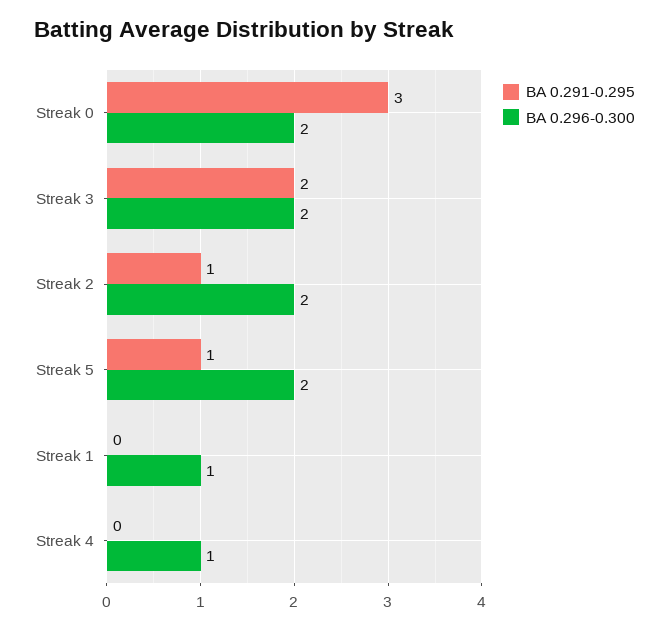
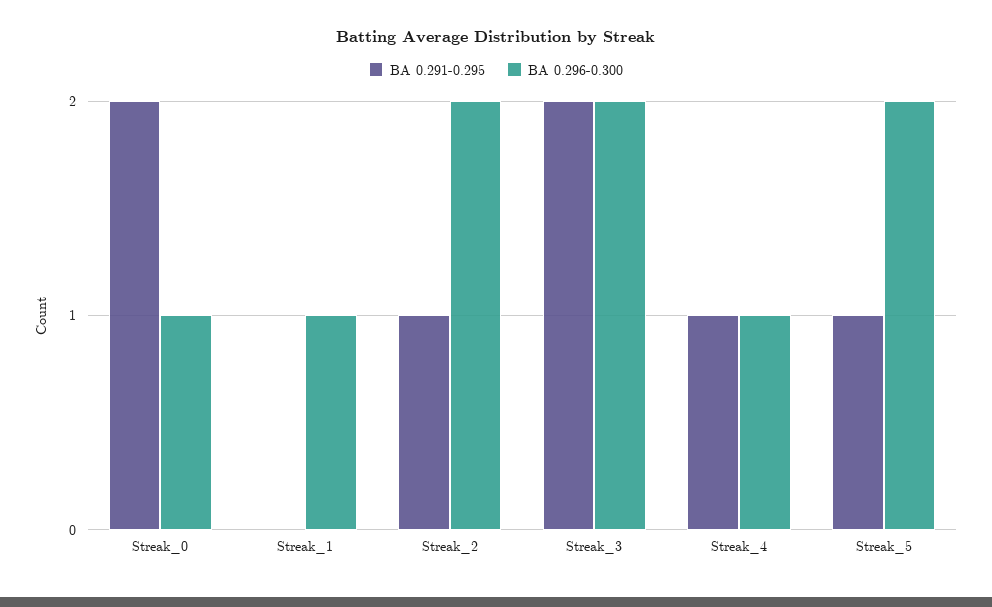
  {
    "BA 0.291-0.295": {
-     "Streak 0": 3,
+     "Streak 0": 2,
      "Streak 3": 2,
      "Streak 2": 1,
      "Streak 5": 1,
      "Streak 1": 0,
-     "Streak 4": 0
+     "Streak 4": 1
    },
    "BA 0.296-0.300": {
-     "Streak 0": 2,
+     "Streak 0": 1,
      "Streak 3": 2,
      "Streak 2": 2,
      "Streak 5": 2,
      "Streak 1": 1,
      "Streak 4": 1
    }
  }

